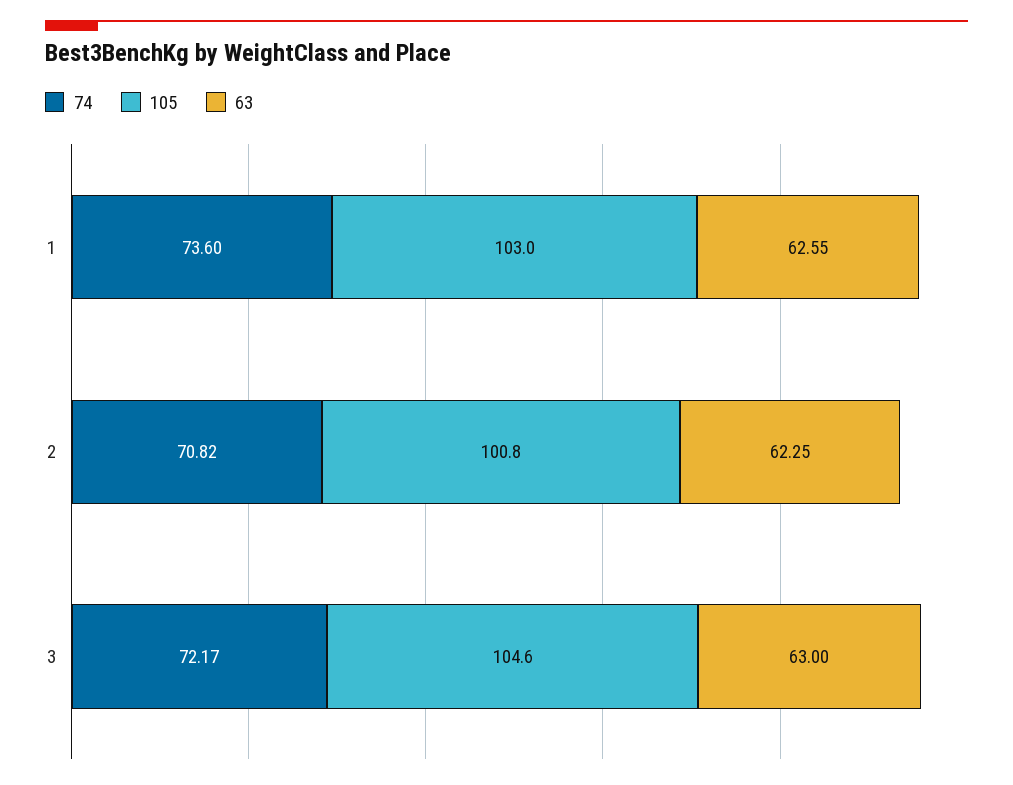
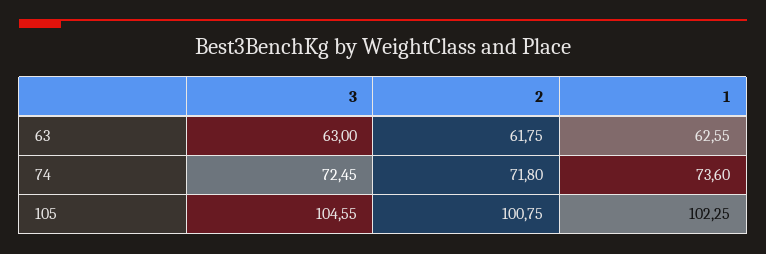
  {
    "74": {
      "1": 73.6,
-     "2": 70.82,
+     "2": 71.8,
-     "3": 72.17
+     "3": 72.45
    },
    "105": {
-     "1": 103,
+     "1": 102.25,
      "2": 100.75,
      "3": 104.55
    },
    "63": {
      "1": 62.55,
-     "2": 62.25,
+     "2": 61.75,
      "3": 63
    }
  }

